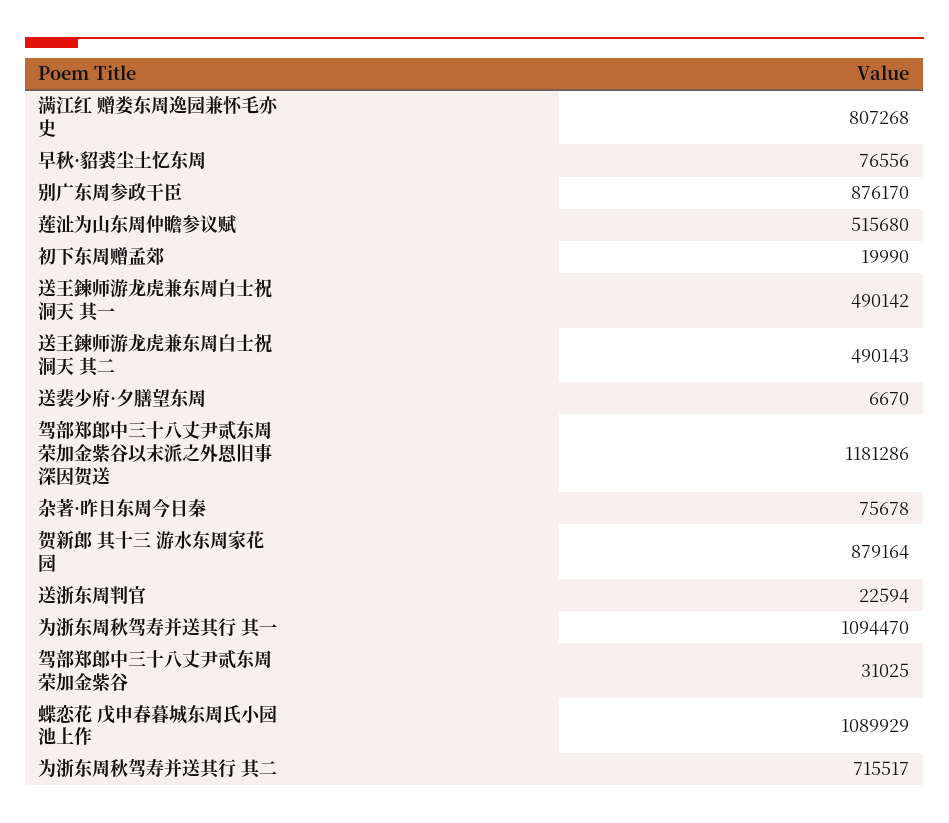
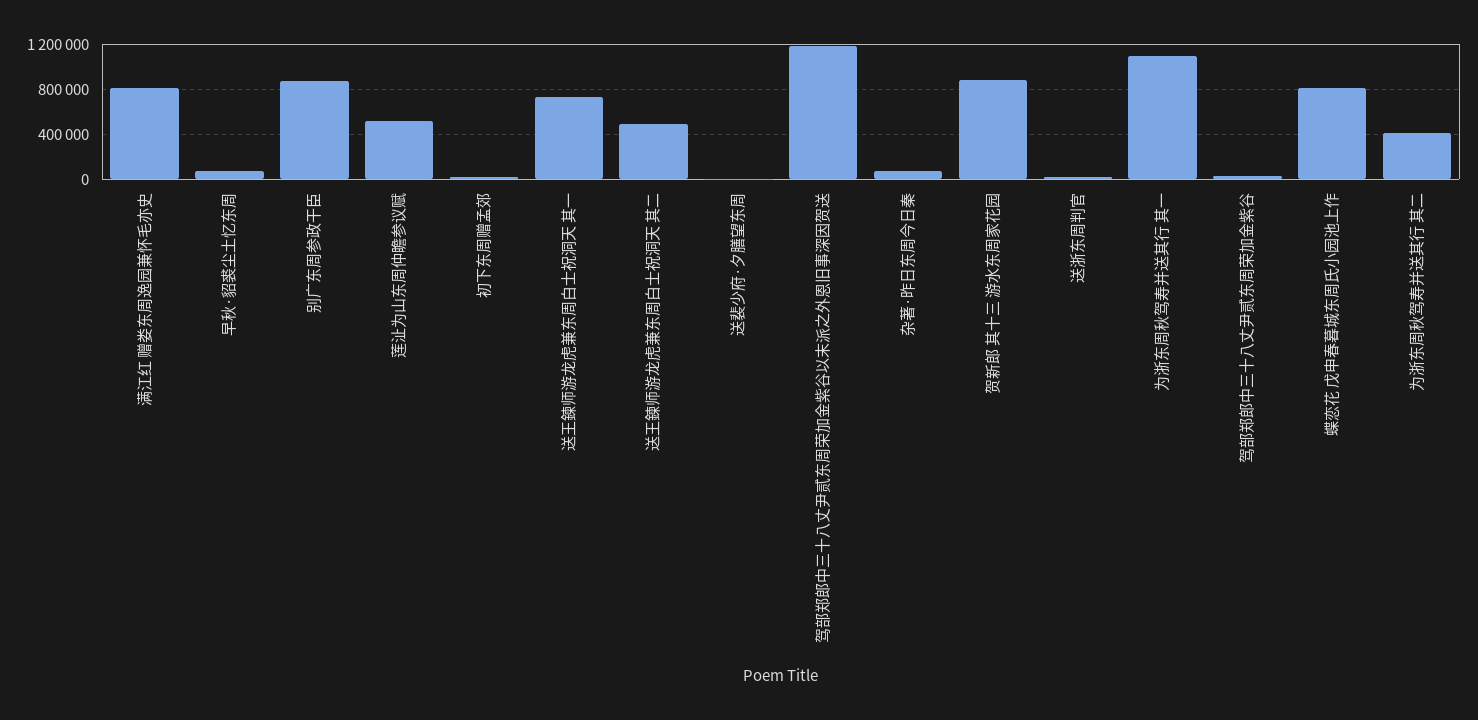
  {
    "满江红 赠娄东周逸园兼怀毛亦史": 807268,
    "早秋·貂裘尘土忆东周": 76556,
    "别广东周参政干臣": 876170,
    "莲沚为山东周仲瞻参议赋": 515680,
    "初下东周赠孟郊": 19990,
-   "送王鍊师游龙虎兼东周白士祝洞天 其一": 490142,
+   "送王鍊师游龙虎兼东周白士祝洞天 其一": 700000,
    "送王鍊师游龙虎兼东周白士祝洞天 其二": 490143,
    "送裴少府·夕膳望东周": 6670,
    "驾部郑郎中三十八丈尹贰东周荣加金紫谷以末派之外恩旧事深因贺送": 1181286,
    "杂著·昨日东周今日秦": 75678,
    "贺新郎 其十三 游水东周家花园": 879164,
    "送浙东周判官": 22594,
    "为浙东周秋驾寿并送其行 其一": 1094470,
    "驾部郑郎中三十八丈尹贰东周荣加金紫谷": 31025,
-   "蝶恋花 戊申春暮城东周氏小园池上作": 1089929,
+   "蝶恋花 戊申春暮城东周氏小园池上作": 800000,
-   "为浙东周秋驾寿并送其行 其二": 715517
+   "为浙东周秋驾寿并送其行 其二": 400000
  }

